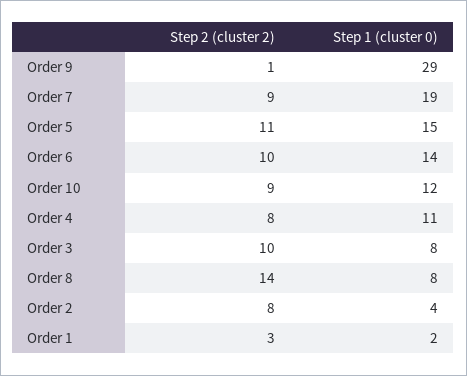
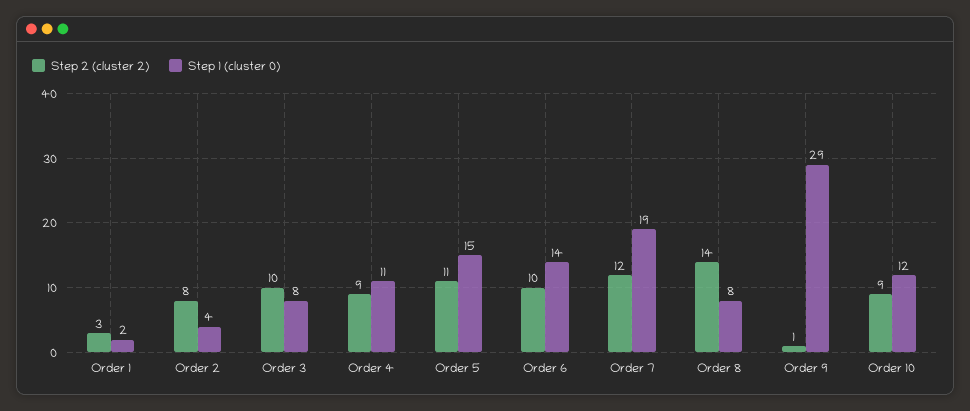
  {
    "Step 2 (cluster 2)": {
      "Order 9": 1,
-     "Order 7": 9,
+     "Order 7": 12,
      "Order 5": 11,
      "Order 6": 10,
      "Order 10": 9,
-     "Order 4": 8,
+     "Order 4": 9,
      "Order 3": 10,
      "Order 8": 14,
      "Order 2": 8,
      "Order 1": 3
    },
    "Step 1 (cluster 0)": {
      "Order 9": 29,
      "Order 7": 19,
      "Order 5": 15,
      "Order 6": 14,
      "Order 10": 12,
      "Order 4": 11,
      "Order 3": 8,
      "Order 8": 8,
      "Order 2": 4,
      "Order 1": 2
    }
  }

